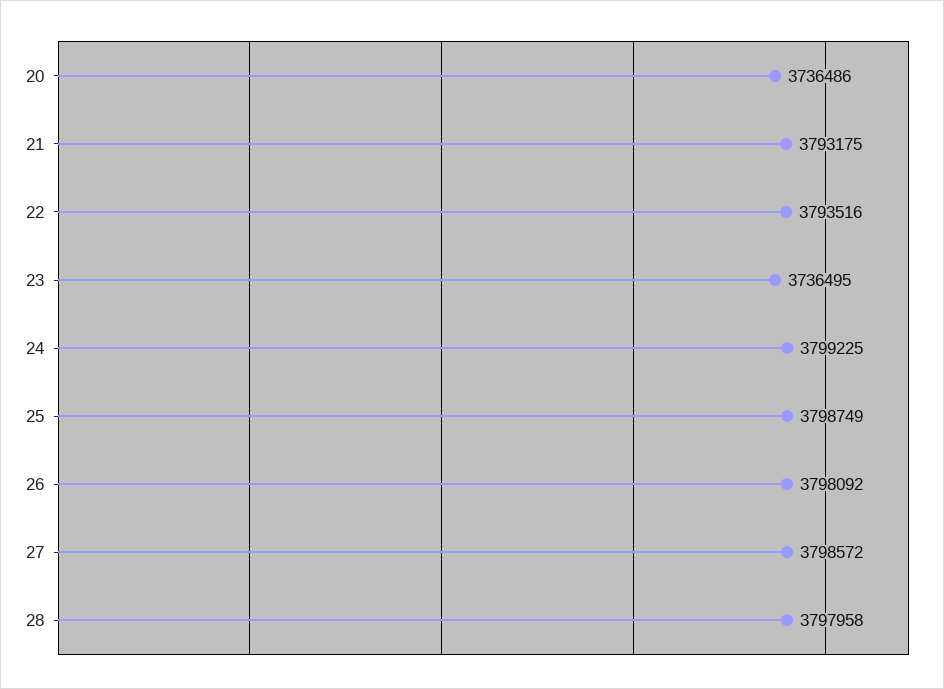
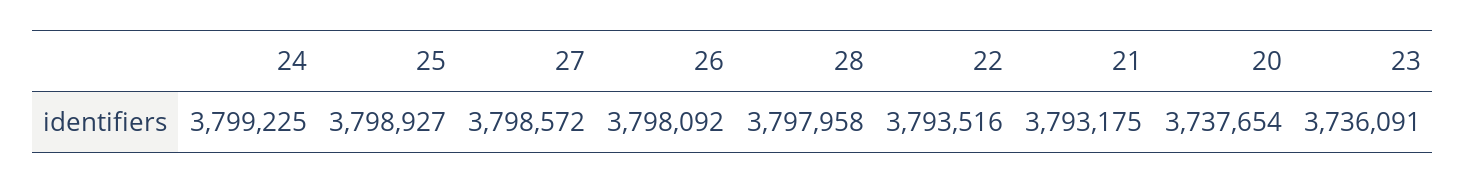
  {
-   "20": 3736486,
+   "20": 3737654,
    "21": 3793175,
    "22": 3793516,
-   "23": 3736495,
+   "23": 3736091,
    "24": 3799225,
-   "25": 3798749,
+   "25": 3798927,
    "26": 3798092,
    "27": 3798572,
    "28": 3797958
  }

